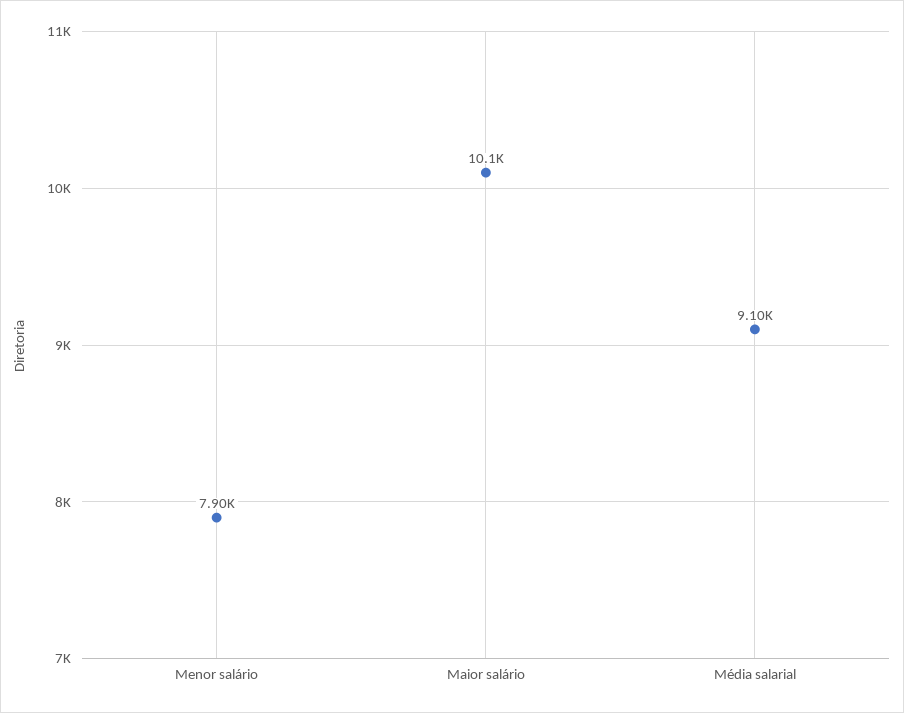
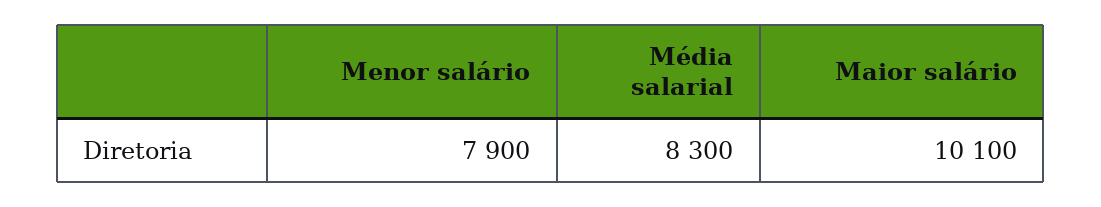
  {
    "Menor salário": 7900,
    "Maior salário": 10100,
-   "Média salarial": 9100
+   "Média salarial": 8300
  }

